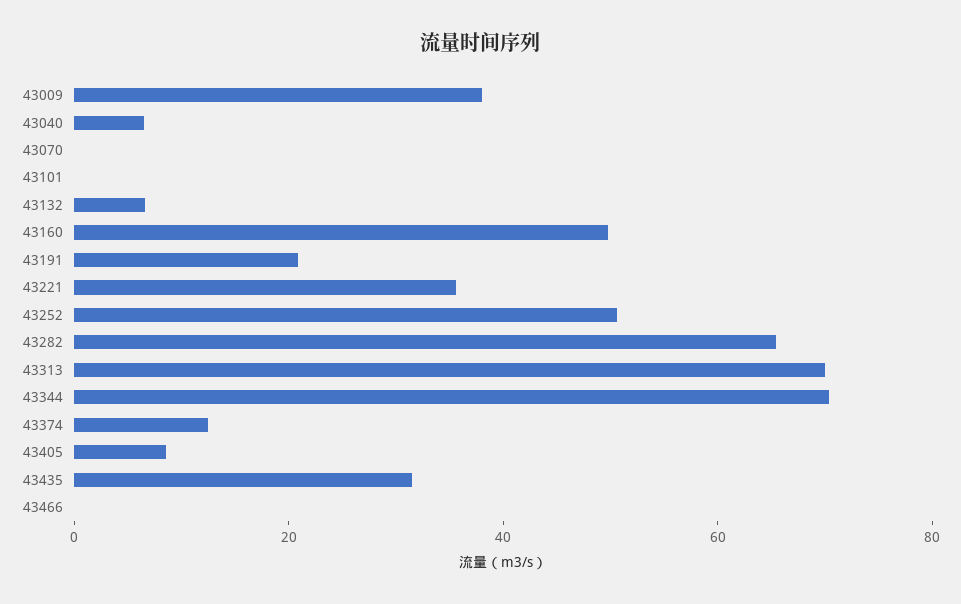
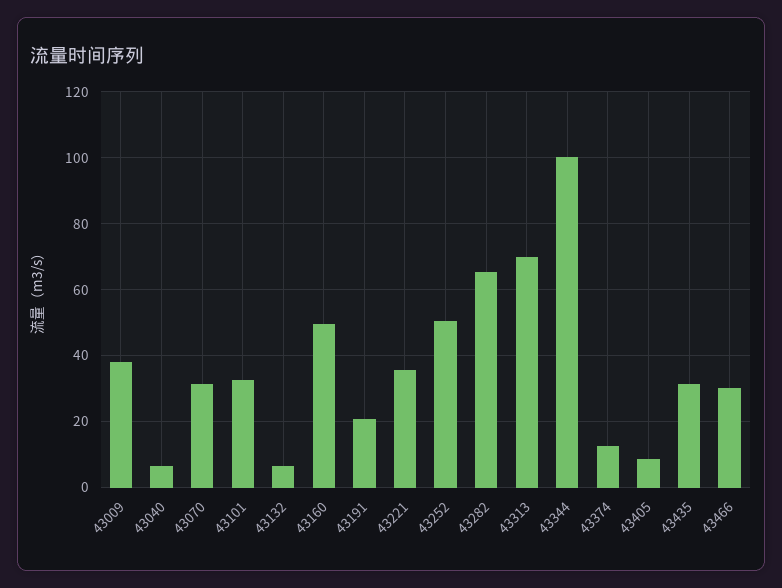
  {
    "43009": 38,
    "43040": 6,
-   "43070": 0,
+   "43070": 32,
-   "43101": 0,
+   "43101": 32,
    "43132": 6,
    "43160": 50,
    "43191": 20,
    "43221": 36,
    "43252": 50,
    "43282": 66,
    "43313": 70,
-   "43344": 70,
+   "43344": 100,
    "43374": 12,
    "43405": 8,
    "43435": 32,
-   "43466": 0
+   "43466": 30
  }

